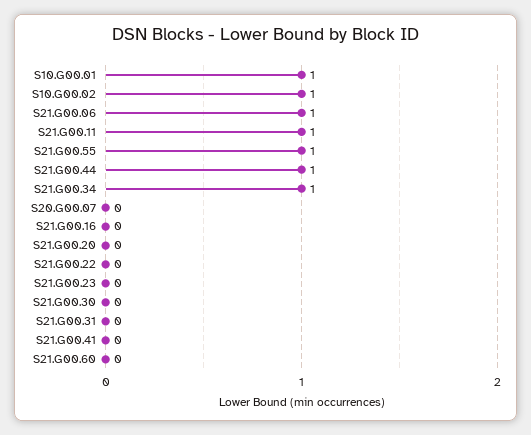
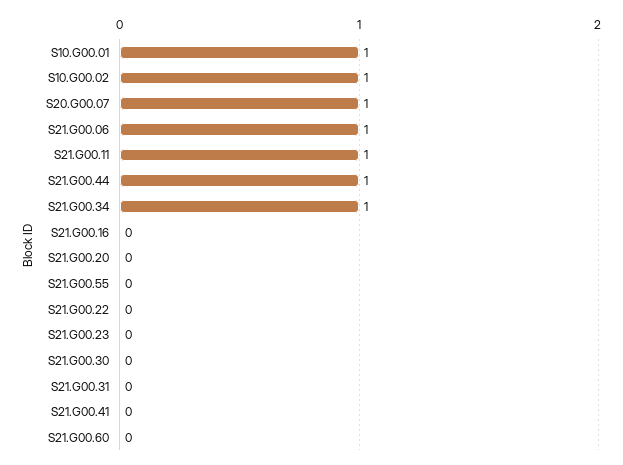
  {
    "S10.G00.01": 1,
    "S10.G00.02": 1,
    "S21.G00.06": 1,
    "S21.G00.11": 1,
-   "S21.G00.55": 1,
+   "S21.G00.55": 0,
    "S21.G00.44": 1,
    "S21.G00.34": 1,
-   "S20.G00.07": 0,
+   "S20.G00.07": 1,
    "S21.G00.16": 0,
    "S21.G00.20": 0,
    "S21.G00.22": 0,
    "S21.G00.23": 0,
    "S21.G00.30": 0,
    "S21.G00.31": 0,
    "S21.G00.41": 0,
    "S21.G00.60": 0
  }

